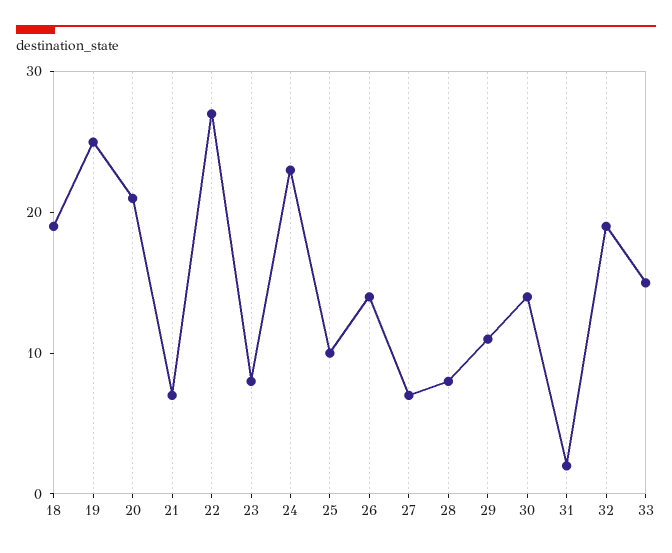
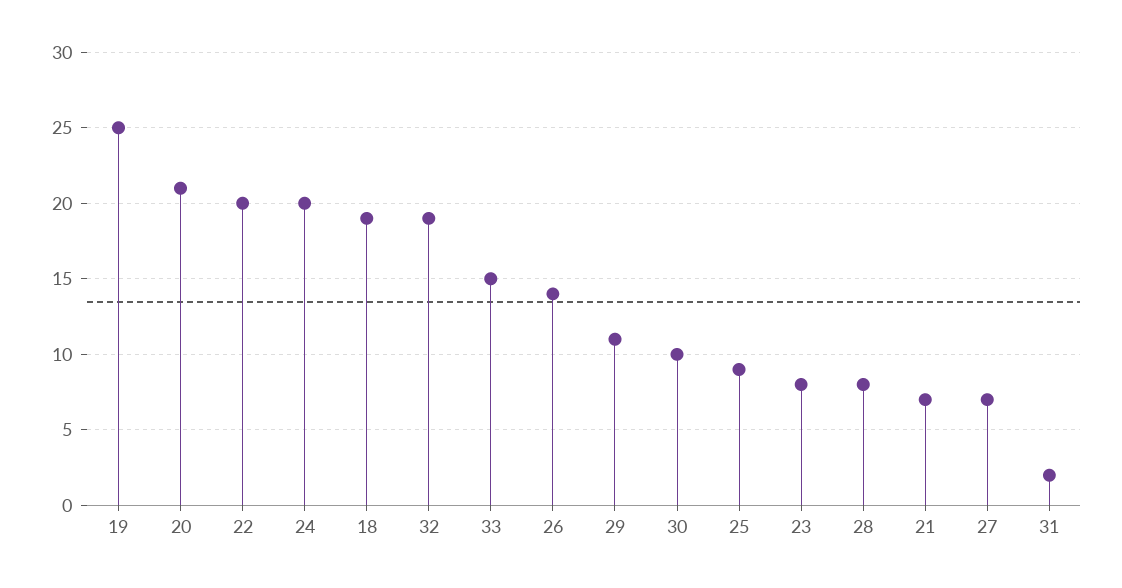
  {
    "18": 19,
    "19": 25,
    "20": 21,
    "21": 7,
-   "22": 27,
+   "22": 20,
    "23": 8,
-   "24": 23,
+   "24": 20,
-   "25": 10,
+   "25": 9,
    "26": 14,
    "27": 7,
    "28": 8,
    "29": 11,
-   "30": 14,
+   "30": 10,
    "31": 2,
    "32": 19,
    "33": 15
  }

